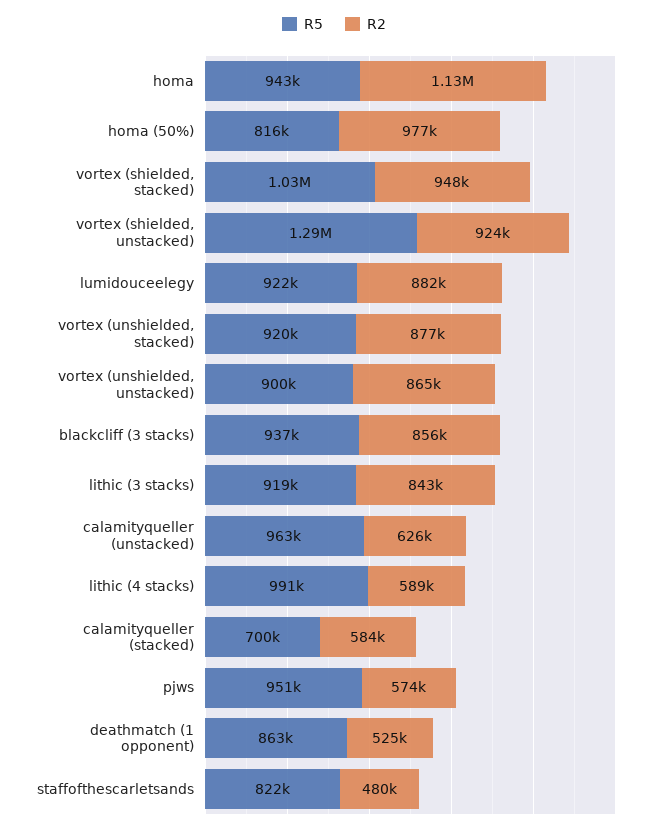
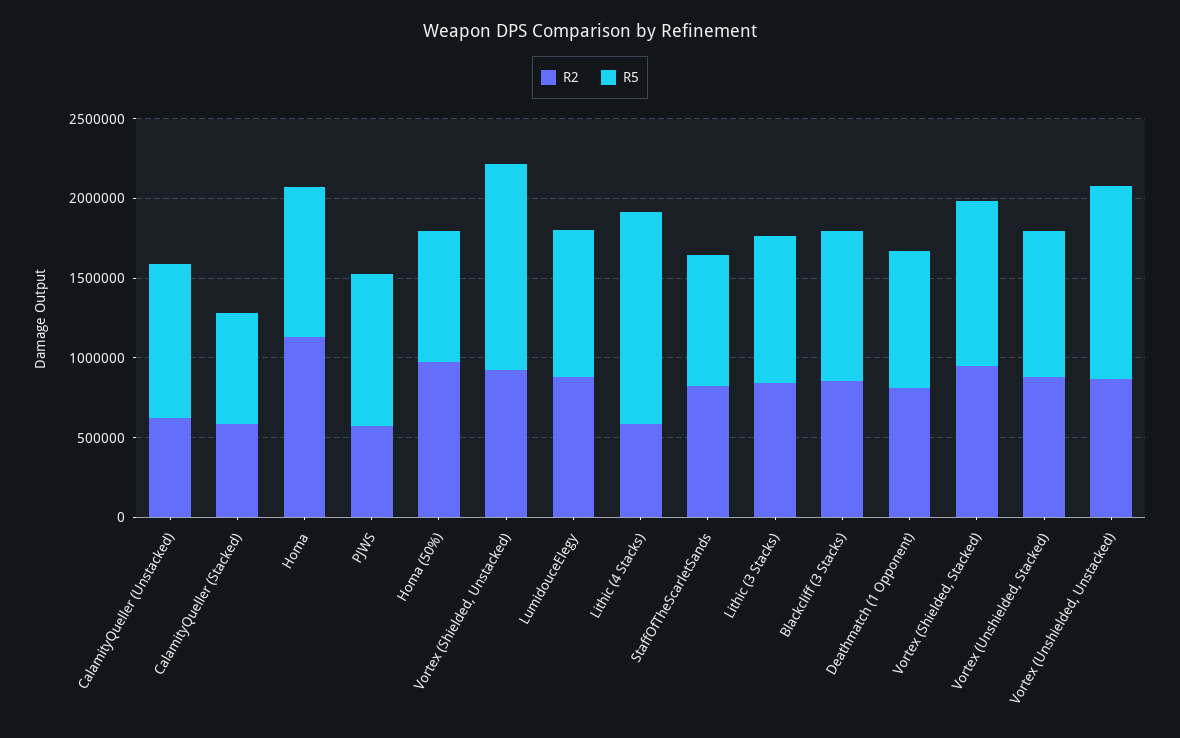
  {
    "R5": {
      "homa": 943000,
      "homa (50%)": 816000,
      "vortex (shielded, stacked)": 1030000,
      "vortex (shielded, unstacked)": 1290000,
      "lumidouceelegy": 922000,
      "vortex (unshielded, stacked)": 920000,
-     "vortex (unshielded, unstacked)": 900000,
+     "vortex (unshielded, unstacked)": 1200000,
      "blackcliff (3 stacks)": 937000,
      "lithic (3 stacks)": 919000,
      "calamityqueller (unstacked)": 963000,
-     "lithic (4 stacks)": 991000,
+     "lithic (4 stacks)": 1300000,
      "calamityqueller (stacked)": 700000,
      "pjws": 951000,
      "deathmatch (1 opponent)": 863000,
      "staffofthescarletsands": 822000
    },
    "R2": {
      "homa": 1130000,
      "homa (50%)": 977000,
      "vortex (shielded, stacked)": 948000,
      "vortex (shielded, unstacked)": 924000,
      "lumidouceelegy": 882000,
      "vortex (unshielded, stacked)": 877000,
      "vortex (unshielded, unstacked)": 865000,
      "blackcliff (3 stacks)": 856000,
      "lithic (3 stacks)": 843000,
      "calamityqueller (unstacked)": 626000,
      "lithic (4 stacks)": 589000,
      "calamityqueller (stacked)": 584000,
      "pjws": 574000,
-     "deathmatch (1 opponent)": 525000,
+     "deathmatch (1 opponent)": 800000,
-     "staffofthescarletsands": 480000
+     "staffofthescarletsands": 800000
    }
  }

